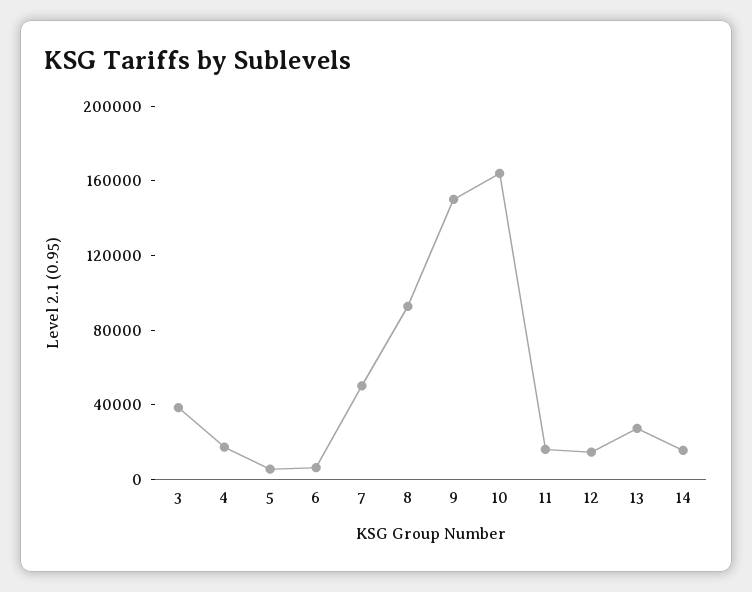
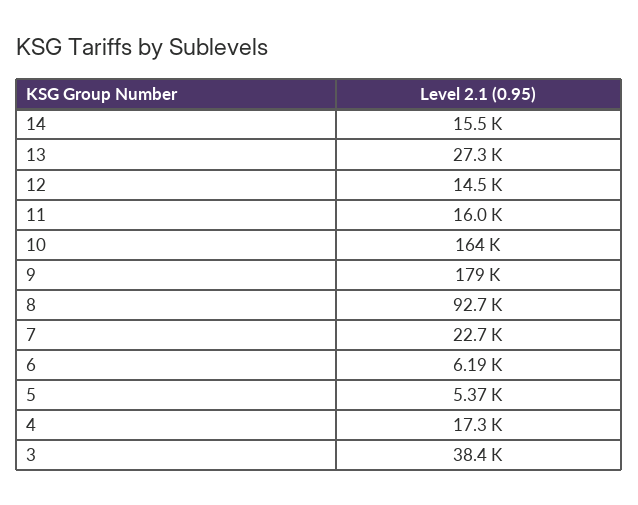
  {
    "3": 38400,
    "4": 17300,
    "5": 5370,
    "6": 6190,
-   "7": 50000,
+   "7": 22700,
    "8": 92700,
-   "9": 150000,
+   "9": 179000,
    "10": 164000,
    "11": 16000,
    "12": 14500,
    "13": 27300,
    "14": 15500
  }

